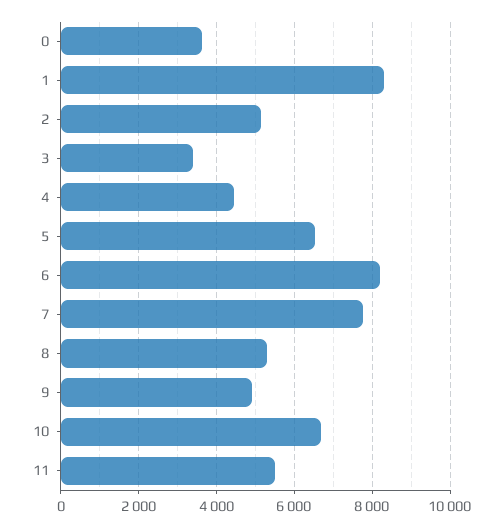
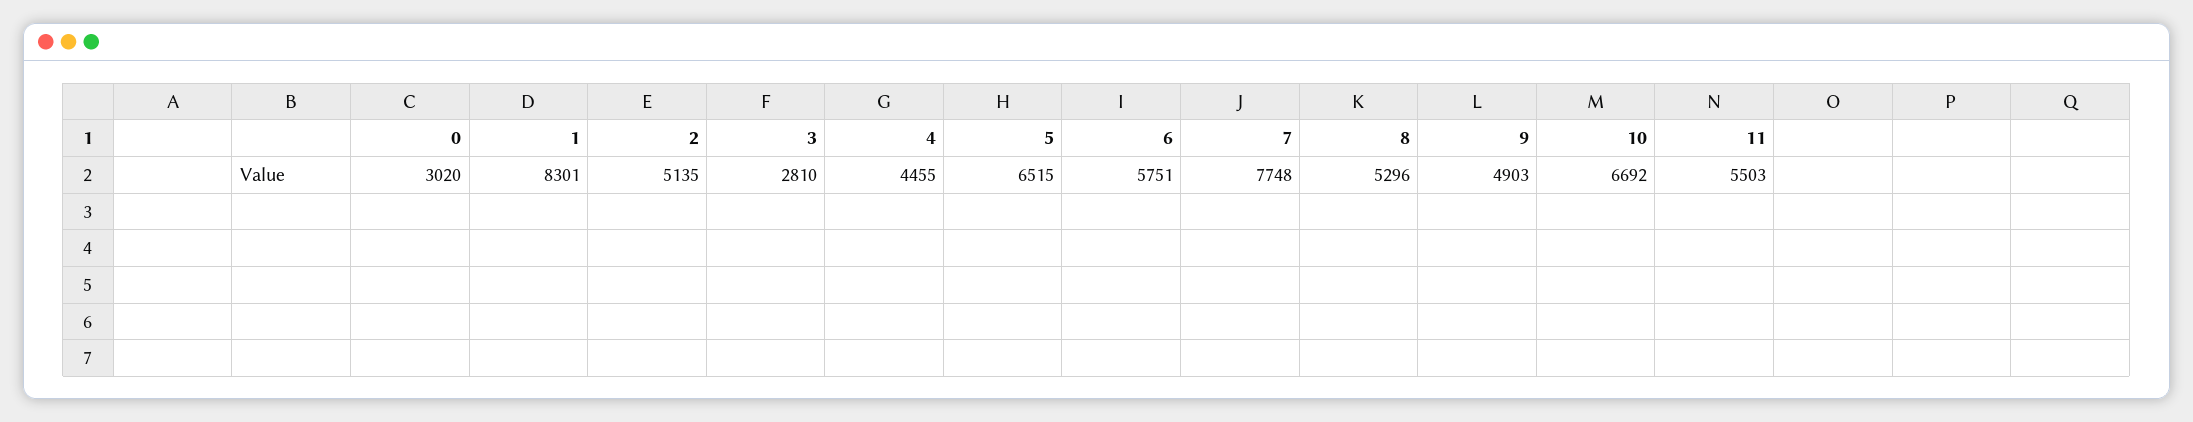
  {
-   "0": 3600,
+   "0": 3020,
    "1": 8301,
    "2": 5135,
-   "3": 3400,
+   "3": 2810,
    "4": 4455,
    "5": 6515,
-   "6": 8200,
+   "6": 5751,
    "7": 7748,
    "8": 5296,
    "9": 4903,
    "10": 6692,
    "11": 5503
  }

